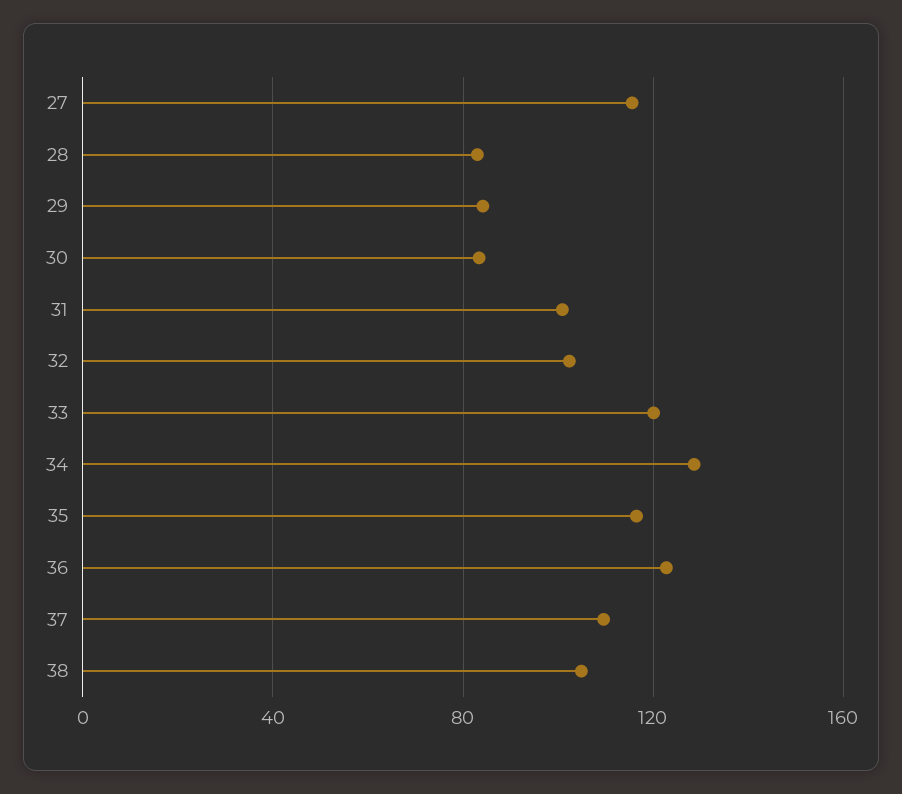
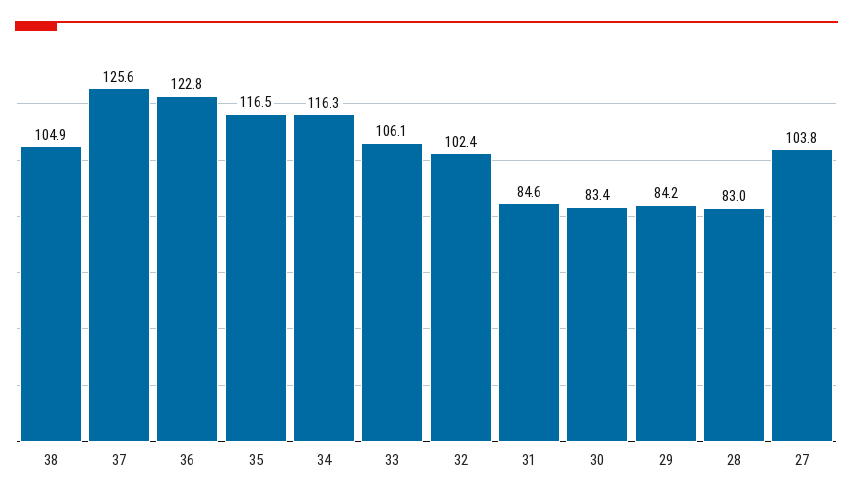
  {
-   "27": 115,
+   "27": 103.8,
    "28": 83,
    "29": 84.2,
    "30": 83.4,
-   "31": 100,
+   "31": 84.6,
    "32": 102.4,
-   "33": 120,
+   "33": 106.1,
-   "34": 130,
+   "34": 116.3,
    "35": 116.5,
    "36": 122.8,
-   "37": 110,
+   "37": 125.6,
    "38": 104.9
  }

